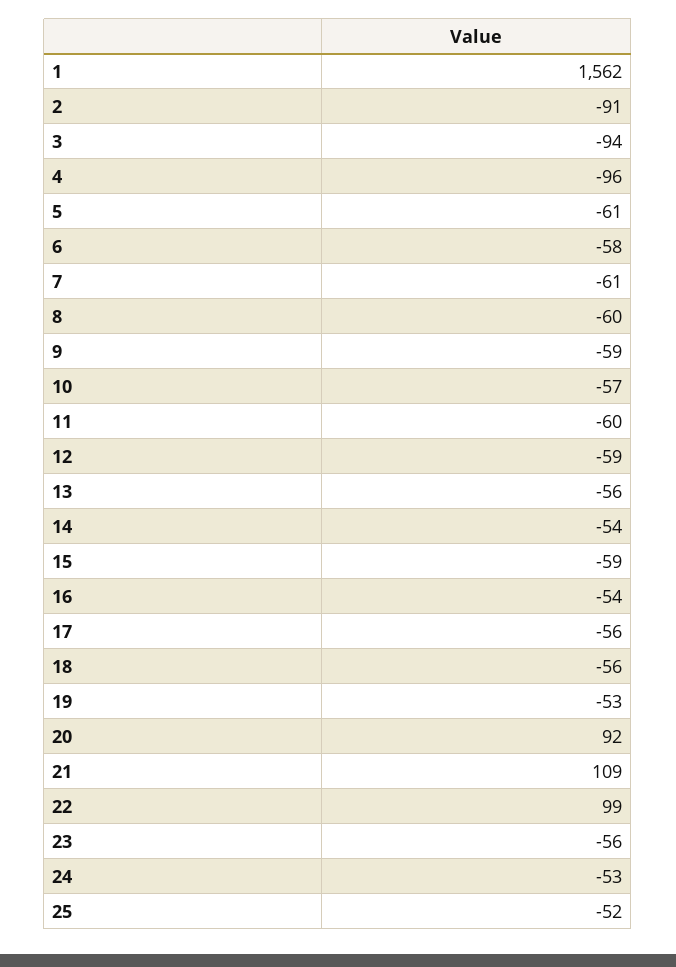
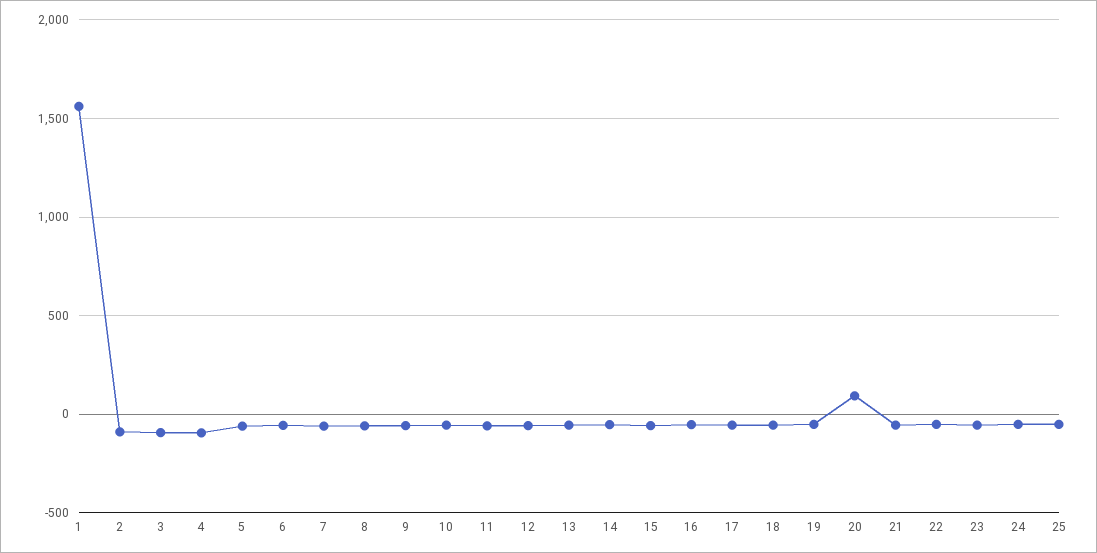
  {
    "1": 1562,
    "2": -91,
    "3": -94,
    "4": -96,
    "5": -61,
    "6": -58,
    "7": -61,
    "8": -60,
    "9": -59,
    "10": -57,
    "11": -60,
    "12": -59,
    "13": -56,
    "14": -54,
    "15": -59,
    "16": -54,
    "17": -56,
    "18": -56,
    "19": -53,
    "20": 92,
-   "21": 109,
+   "21": -50,
-   "22": 99,
+   "22": -50,
    "23": -56,
    "24": -53,
    "25": -52
  }

